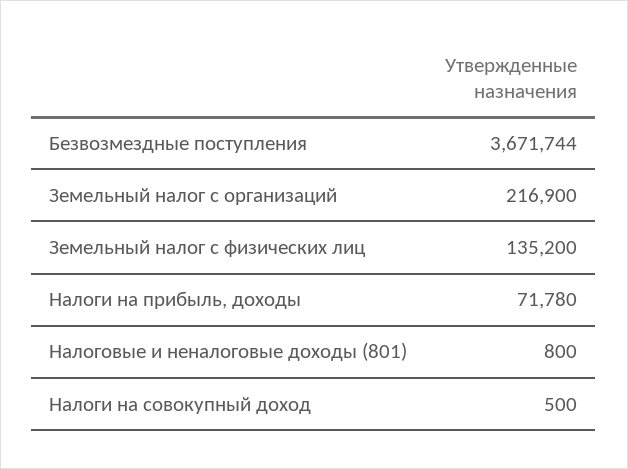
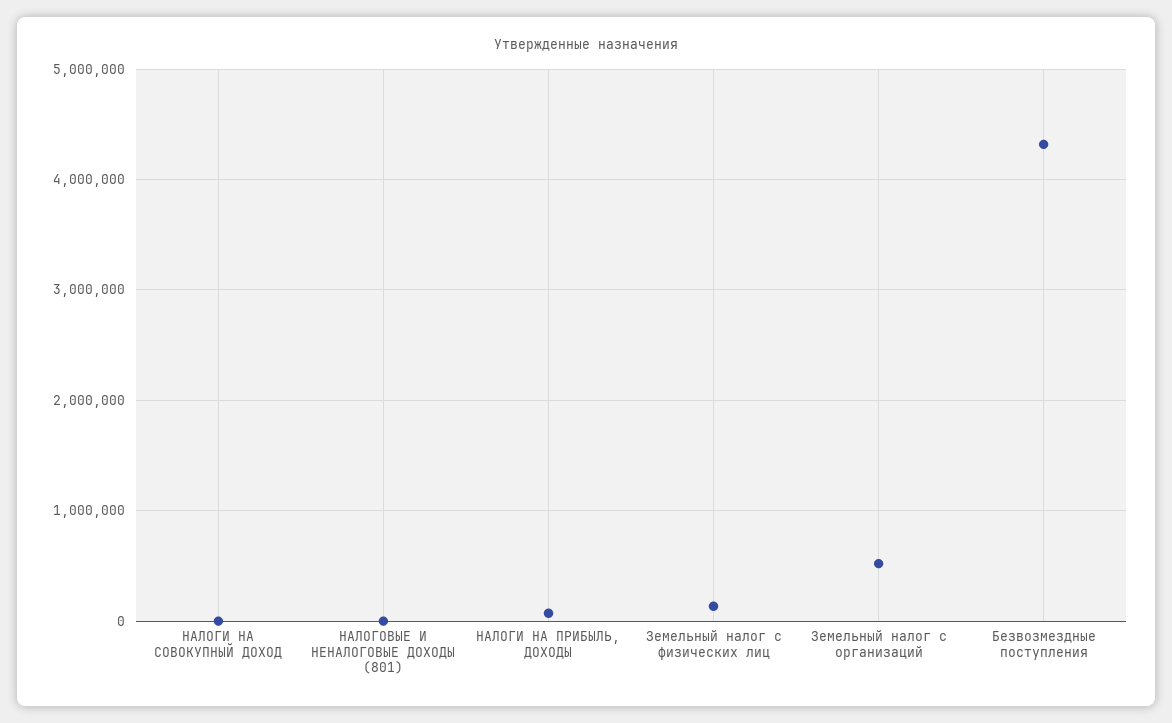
  {
-   "Безвозмездные поступления": 3671744,
+   "Безвозмездные поступления": 4300000,
-   "Земельный налог с организаций": 216900,
+   "Земельный налог с организаций": 500000,
    "Земельный налог с физических лиц": 135200,
    "Налоги на прибыль, доходы": 71780,
    "Налоговые и неналоговые доходы (801)": 800,
    "Налоги на совокупный доход": 500
  }

